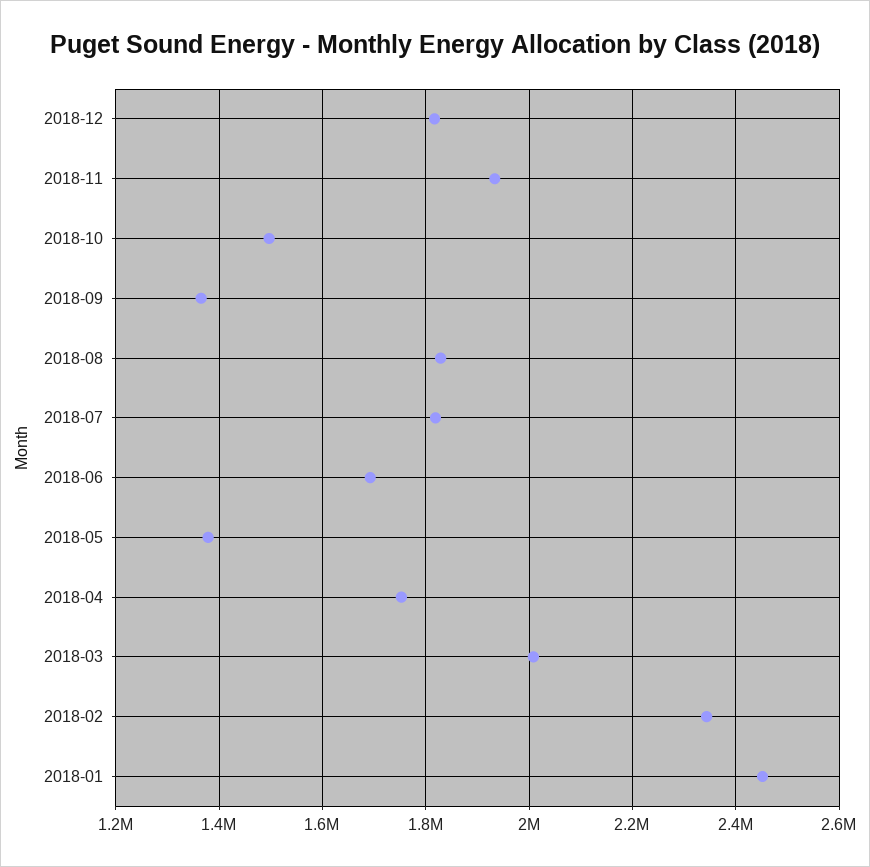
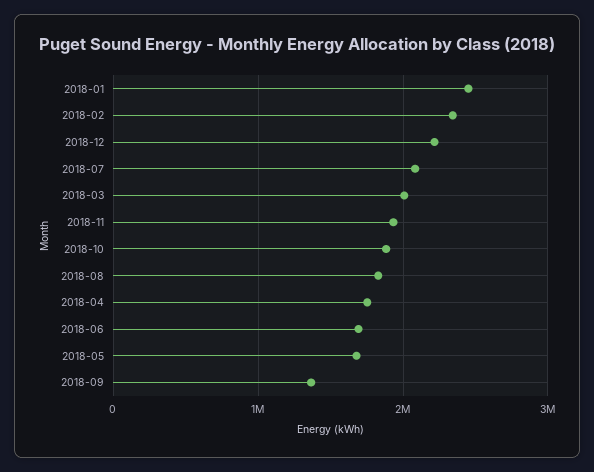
  {
-   "2018-12": 1820000,
+   "2018-12": 2200000,
    "2018-11": 1940000,
-   "2018-10": 1500000,
+   "2018-10": 1900000,
    "2018-09": 1360000,
    "2018-08": 1820000,
-   "2018-07": 1820000,
+   "2018-07": 2100000,
    "2018-06": 1700000,
-   "2018-05": 1380000,
+   "2018-05": 1700000,
    "2018-04": 1760000,
    "2018-03": 2000000,
    "2018-02": 2340000,
    "2018-01": 2460000
  }

